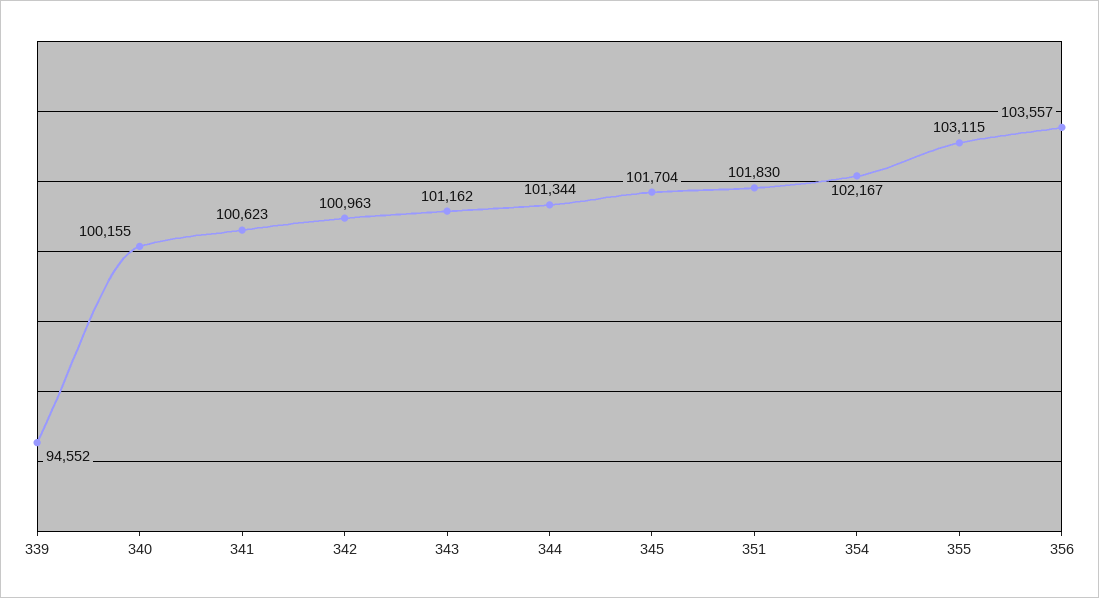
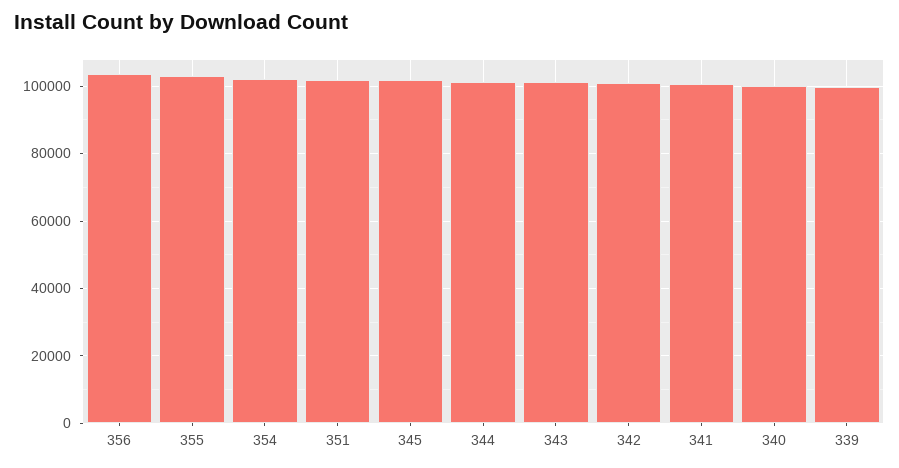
  {
-   "339": 94552,
+   "339": 100000,
    "340": 100155,
    "341": 100623,
    "342": 100963,
    "343": 101162,
    "344": 101344,
    "345": 101704,
    "351": 101830,
    "354": 102167,
    "355": 103115,
    "356": 103557
  }

